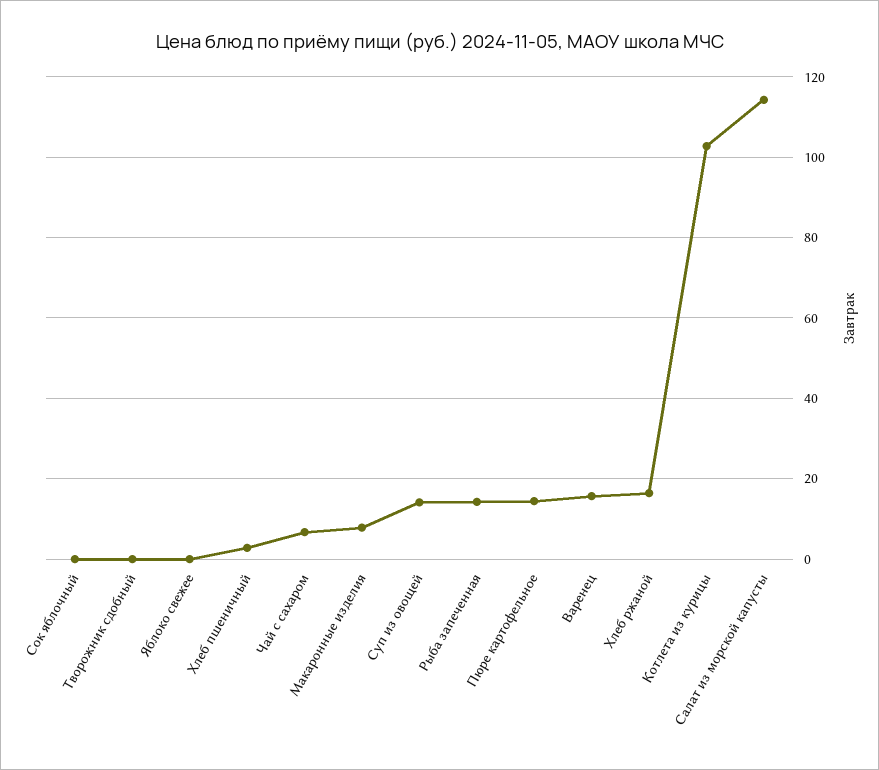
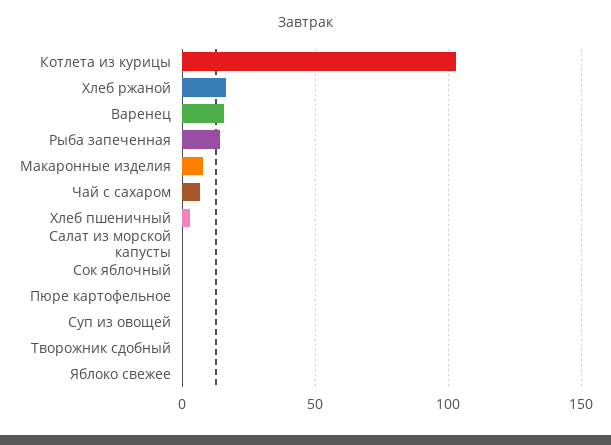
  {
    "Сок яблочный": 0,
    "Творожник сдобный": 0,
    "Яблоко свежее": 0,
    "Хлеб пшеничный": 2,
    "Чай с сахаром": 6,
    "Макаронные изделия": 8,
-   "Суп из овощей": 14,
+   "Суп из овощей": 0,
    "Рыба запеченная": 14,
-   "Пюре картофельное": 14,
+   "Пюре картофельное": 0,
    "Варенец": 16,
    "Хлеб ржаной": 16,
    "Котлета из курицы": 102,
-   "Салат из морской капусты": 114
+   "Салат из морской капусты": 0
  }

